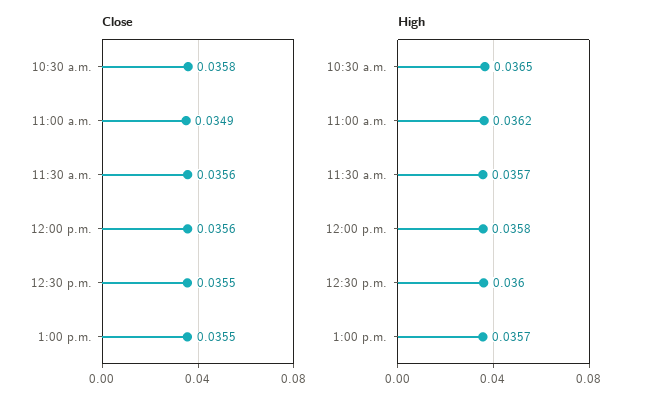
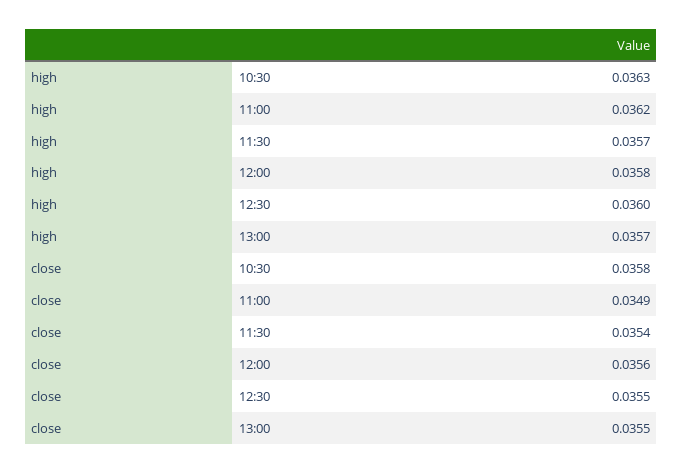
  {
    "Close": {
      "10:30 a.m.": 0.0358,
      "11:00 a.m.": 0.0349,
-     "11:30 a.m.": 0.0356,
+     "11:30 a.m.": 0.0354,
      "12:00 p.m.": 0.0356,
      "12:30 p.m.": 0.0355,
      "1:00 p.m.": 0.0355
    },
    "High": {
-     "10:30 a.m.": 0.0365,
+     "10:30 a.m.": 0.0363,
      "11:00 a.m.": 0.0362,
      "11:30 a.m.": 0.0357,
      "12:00 p.m.": 0.0358,
      "12:30 p.m.": 0.036,
      "1:00 p.m.": 0.0357
    }
  }

